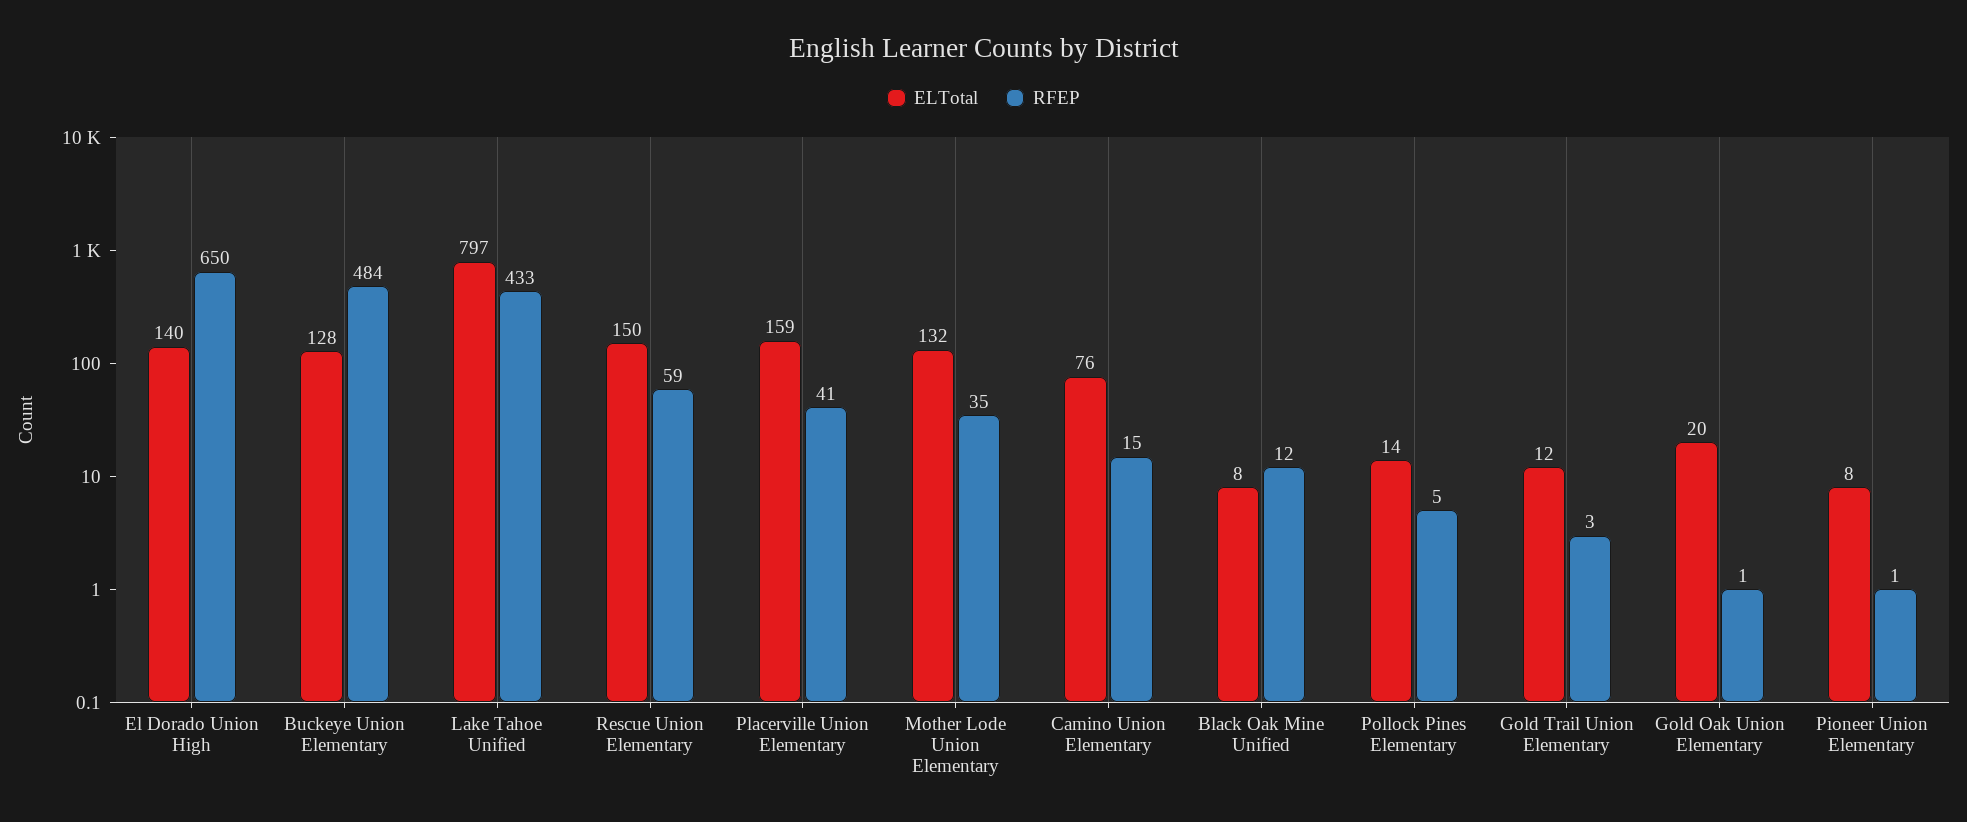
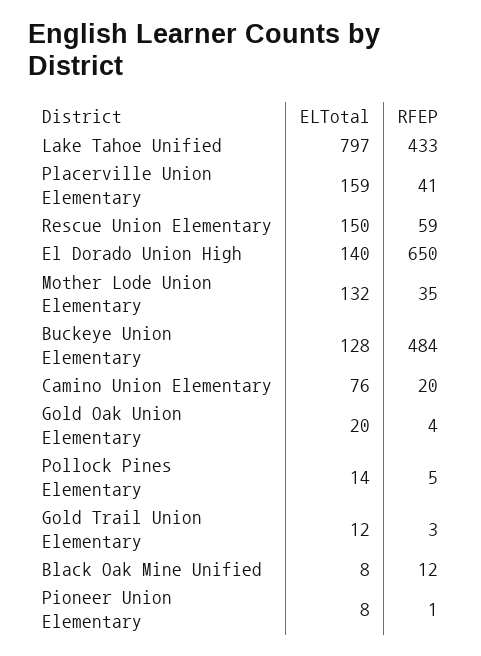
  {
    "ELTotal": {
      "El Dorado Union High": 140,
      "Buckeye Union Elementary": 128,
      "Lake Tahoe Unified": 797,
      "Rescue Union Elementary": 150,
      "Placerville Union Elementary": 159,
      "Mother Lode Union Elementary": 132,
      "Camino Union Elementary": 76,
      "Black Oak Mine Unified": 8,
      "Pollock Pines Elementary": 14,
      "Gold Trail Union Elementary": 12,
      "Gold Oak Union Elementary": 20,
      "Pioneer Union Elementary": 8
    },
    "RFEP": {
      "El Dorado Union High": 650,
      "Buckeye Union Elementary": 484,
      "Lake Tahoe Unified": 433,
      "Rescue Union Elementary": 59,
      "Placerville Union Elementary": 41,
      "Mother Lode Union Elementary": 35,
-     "Camino Union Elementary": 15,
+     "Camino Union Elementary": 20,
      "Black Oak Mine Unified": 12,
      "Pollock Pines Elementary": 5,
      "Gold Trail Union Elementary": 3,
-     "Gold Oak Union Elementary": 1,
+     "Gold Oak Union Elementary": 4,
      "Pioneer Union Elementary": 1
    }
  }

